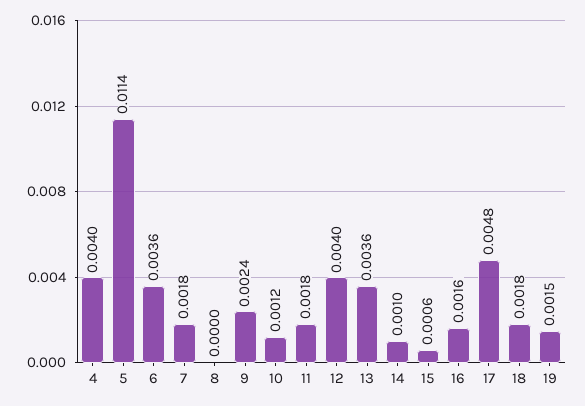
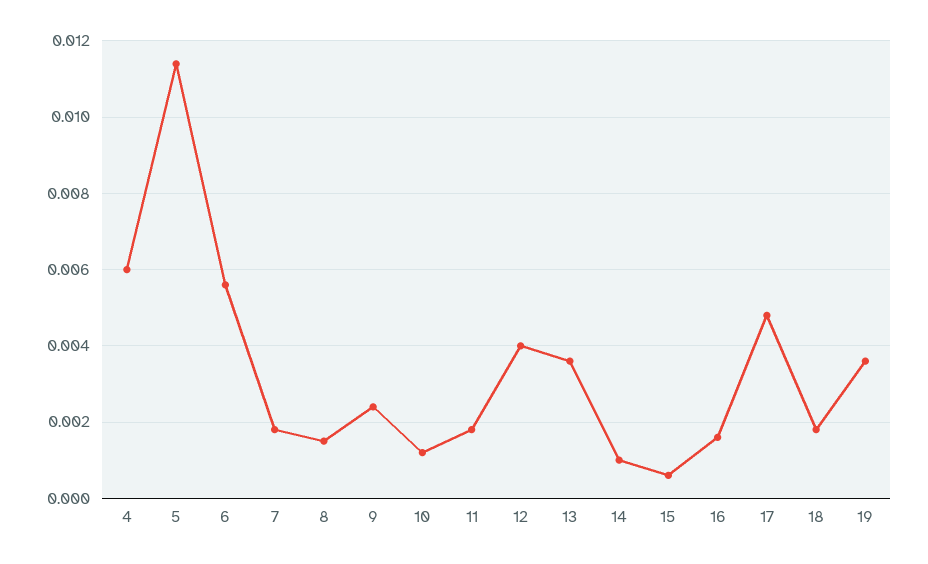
  {
-   "4": 0.004,
+   "4": 0.006,
    "5": 0.0114,
-   "6": 0.0036,
+   "6": 0.0055,
    "7": 0.0018,
-   "8": 0,
+   "8": 0.0015,
    "9": 0.0024,
    "10": 0.0012,
    "11": 0.0018,
    "12": 0.004,
    "13": 0.0036,
    "14": 0.001,
    "15": 0.0006,
    "16": 0.0016,
    "17": 0.0048,
    "18": 0.0018,
-   "19": 0.0015
+   "19": 0.0035
  }

